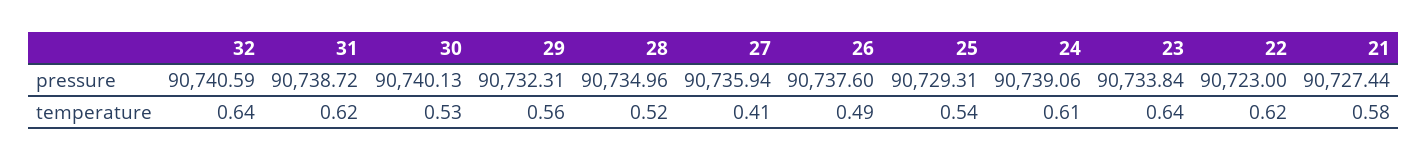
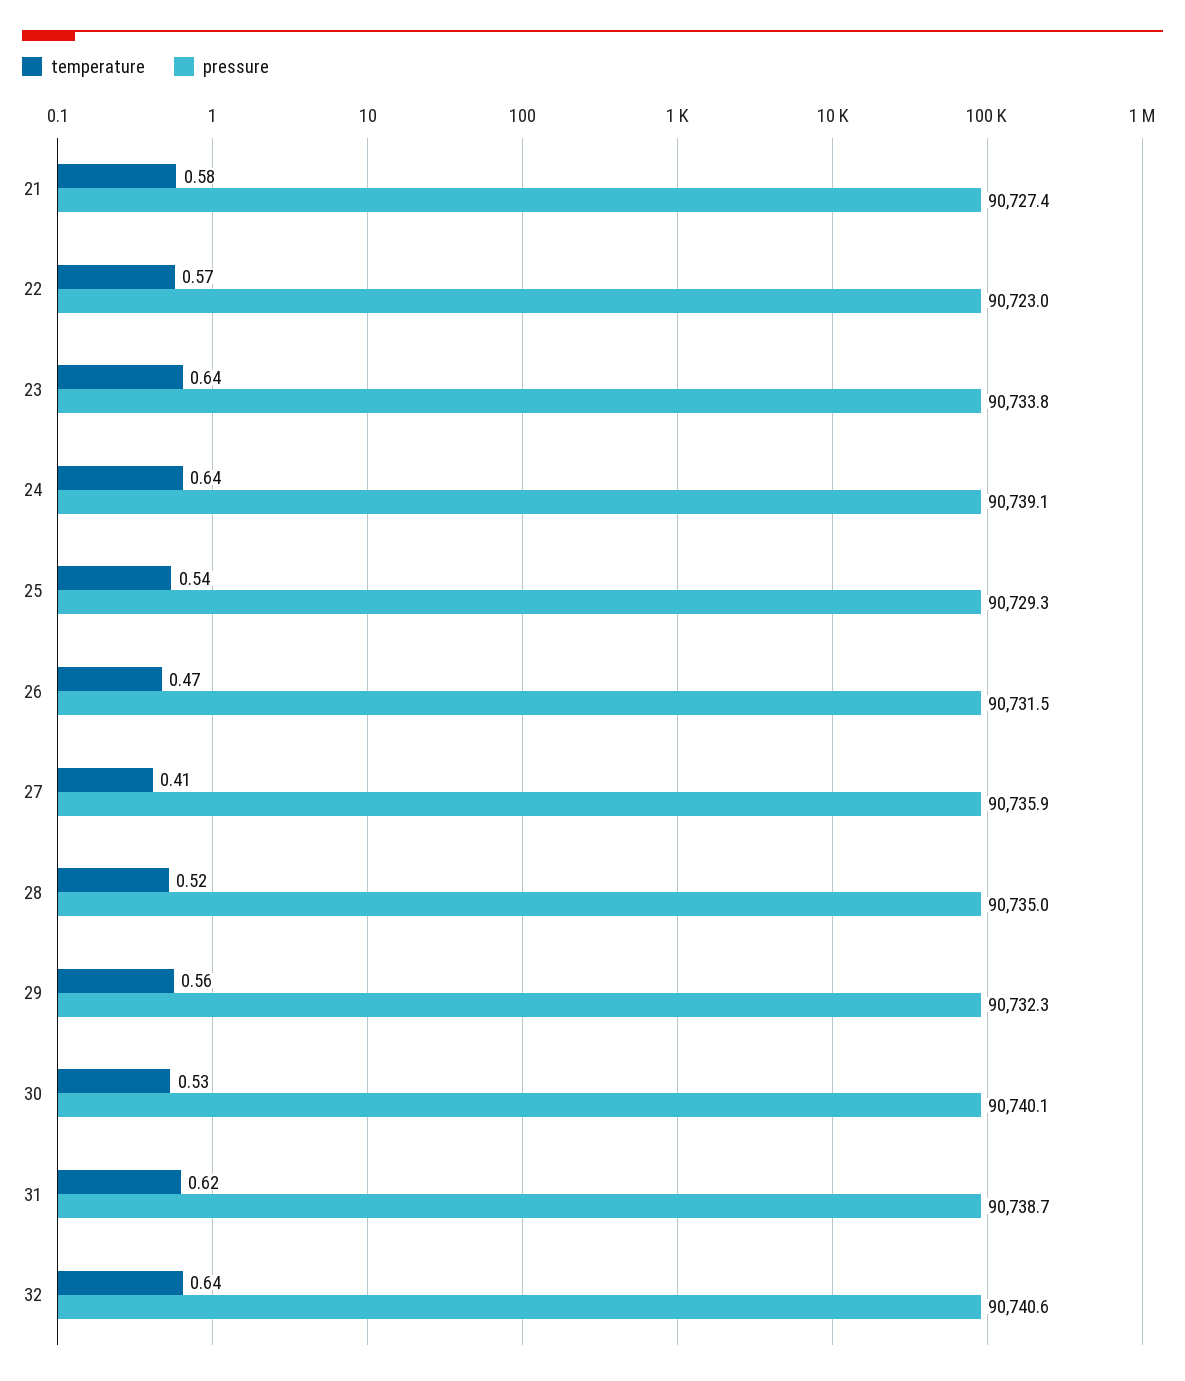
  {
    "pressure": {
      "32": 90740.59,
      "31": 90738.72,
      "30": 90740.13,
      "29": 90732.31,
      "28": 90734.96,
      "27": 90735.94,
-     "26": 90737.6,
+     "26": 90731.5,
      "25": 90729.31,
      "24": 90739.06,
      "23": 90733.84,
      "22": 90723,
      "21": 90727.44
    },
    "temperature": {
      "32": 0.64,
      "31": 0.62,
      "30": 0.53,
      "29": 0.56,
      "28": 0.52,
      "27": 0.41,
-     "26": 0.49,
+     "26": 0.47,
      "25": 0.54,
-     "24": 0.61,
+     "24": 0.64,
      "23": 0.64,
-     "22": 0.62,
+     "22": 0.57,
      "21": 0.58
    }
  }

